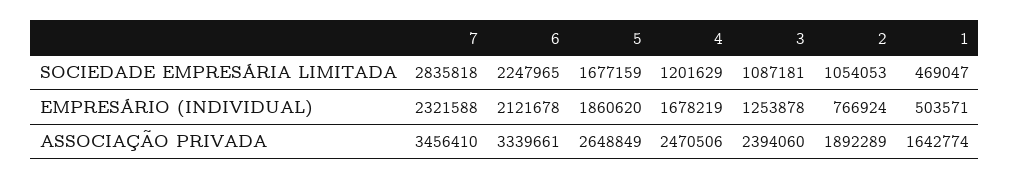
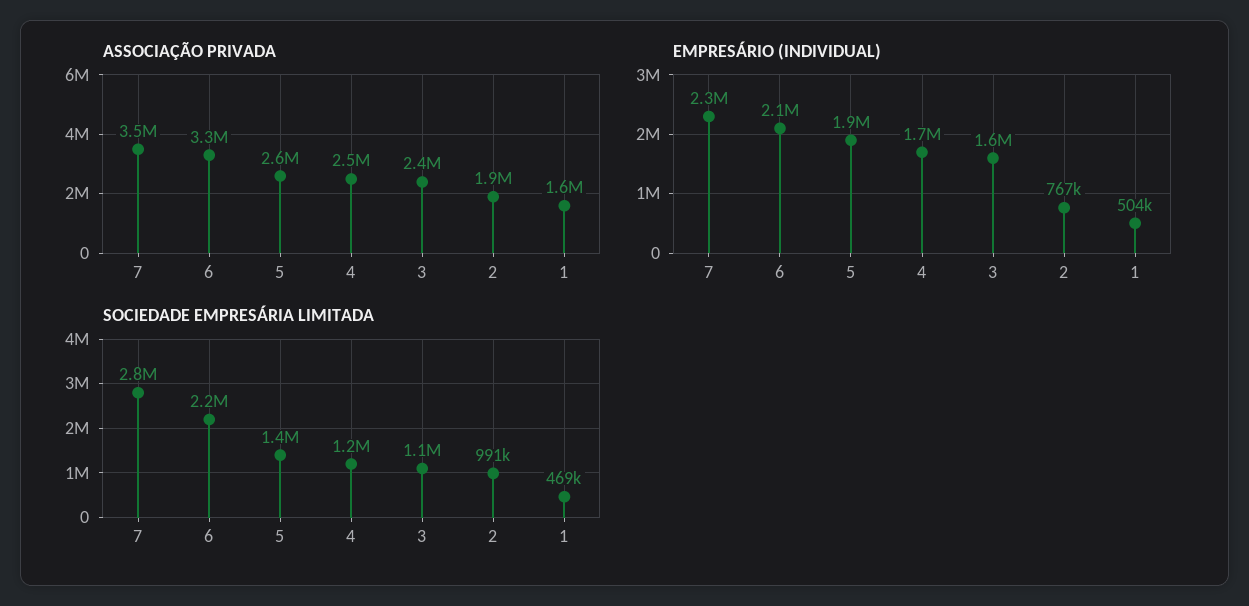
  {
    "SOCIEDADE EMPRESÁRIA LIMITADA": {
      "7": 2835818,
      "6": 2247965,
-     "5": 1677159,
+     "5": 1400000,
      "4": 1201629,
      "3": 1087181,
-     "2": 1054053,
+     "2": 991000,
      "1": 469047
    },
    "EMPRESÁRIO (INDIVIDUAL)": {
      "7": 2321588,
      "6": 2121678,
      "5": 1860620,
      "4": 1678219,
-     "3": 1253878,
+     "3": 1600000,
      "2": 766924,
      "1": 503571
    },
    "ASSOCIAÇÃO PRIVADA": {
      "7": 3456410,
      "6": 3339661,
      "5": 2648849,
      "4": 2470506,
      "3": 2394060,
      "2": 1892289,
      "1": 1642774
    }
  }

